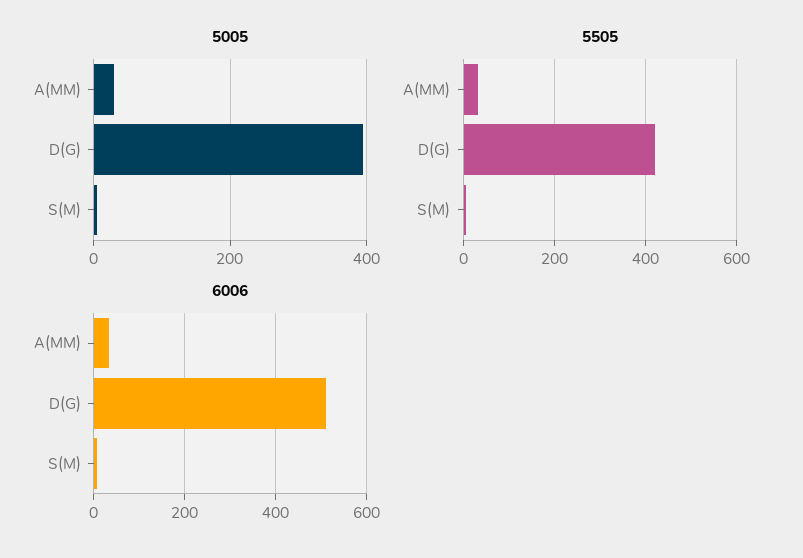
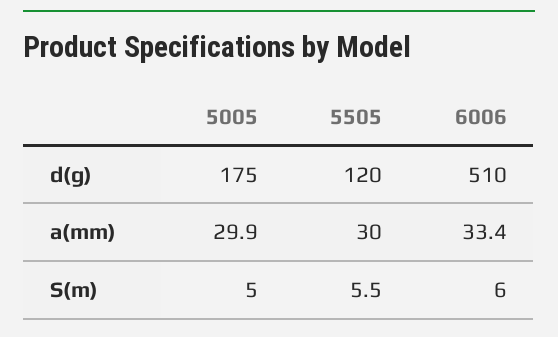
  {
    "5005": {
      "A(MM)": 29.9,
-     "D(G)": 400,
+     "D(G)": 175,
      "S(M)": 5
    },
    "5505": {
      "A(MM)": 30,
-     "D(G)": 420,
+     "D(G)": 120,
      "S(M)": 5.5
    },
    "6006": {
      "A(MM)": 33.4,
      "D(G)": 510,
      "S(M)": 6
    }
  }

